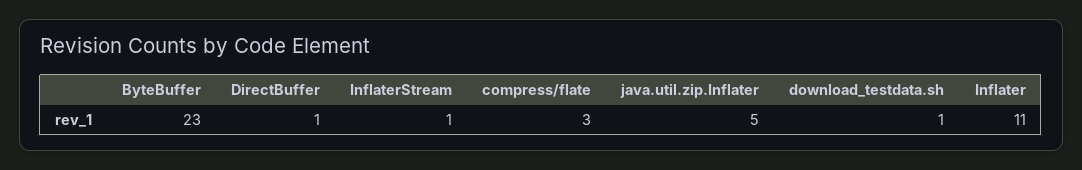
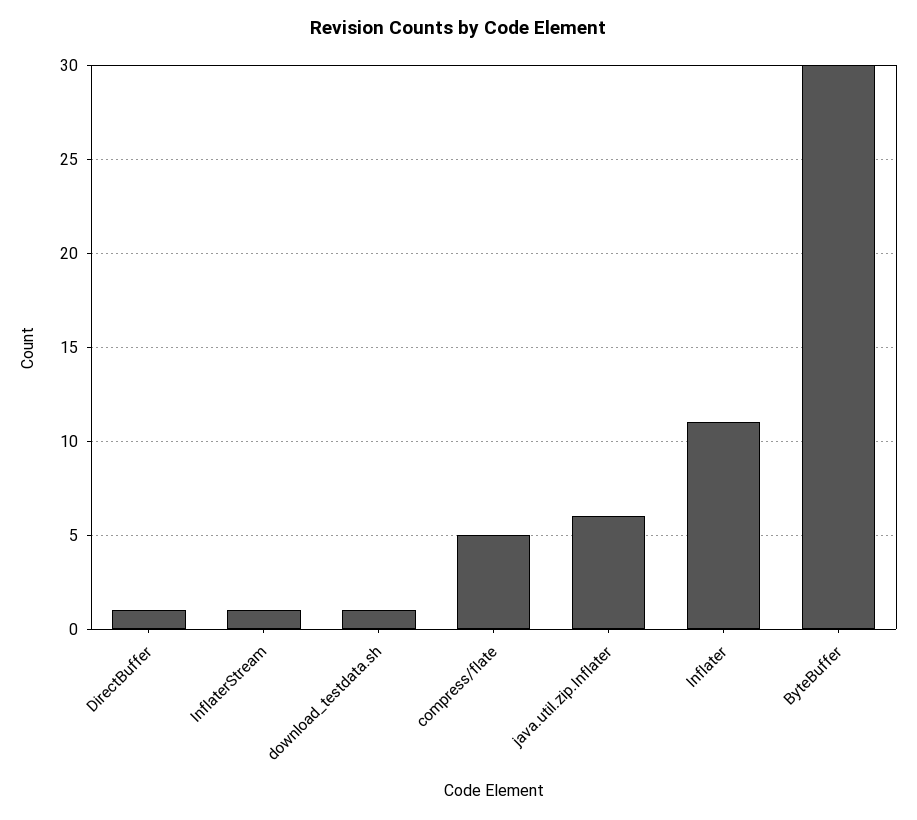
  {
-   "ByteBuffer": 23,
+   "ByteBuffer": 30,
    "DirectBuffer": 1,
    "InflaterStream": 1,
-   "compress/flate": 3,
+   "compress/flate": 5,
-   "java.util.zip.Inflater": 5,
+   "java.util.zip.Inflater": 6,
    "download_testdata.sh": 1,
    "Inflater": 11
  }

